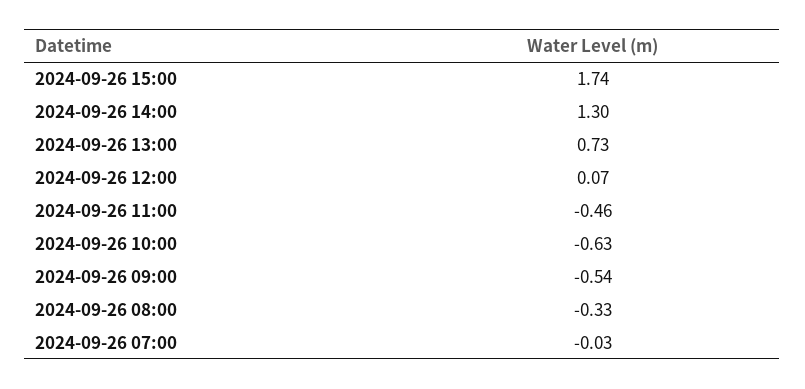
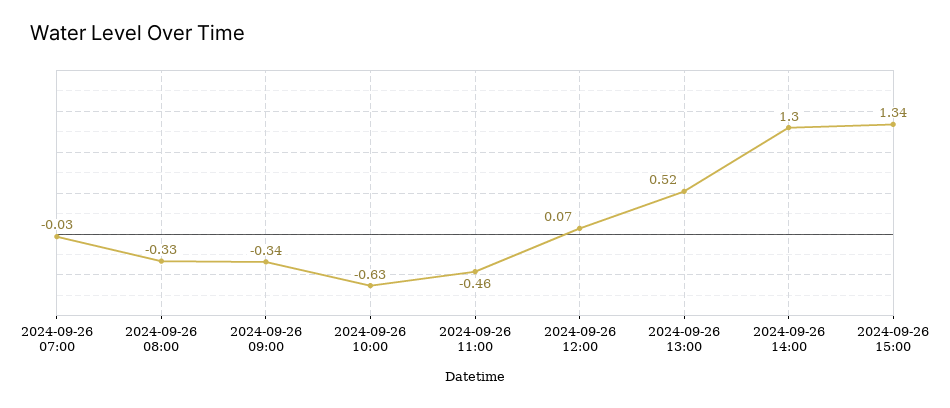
  {
-   "2024-09-26 15:00": 1.74,
+   "2024-09-26 15:00": 1.34,
    "2024-09-26 14:00": 1.3,
-   "2024-09-26 13:00": 0.73,
+   "2024-09-26 13:00": 0.52,
    "2024-09-26 12:00": 0.07,
    "2024-09-26 11:00": -0.46,
    "2024-09-26 10:00": -0.63,
-   "2024-09-26 09:00": -0.54,
+   "2024-09-26 09:00": -0.34,
    "2024-09-26 08:00": -0.33,
    "2024-09-26 07:00": -0.03
  }

